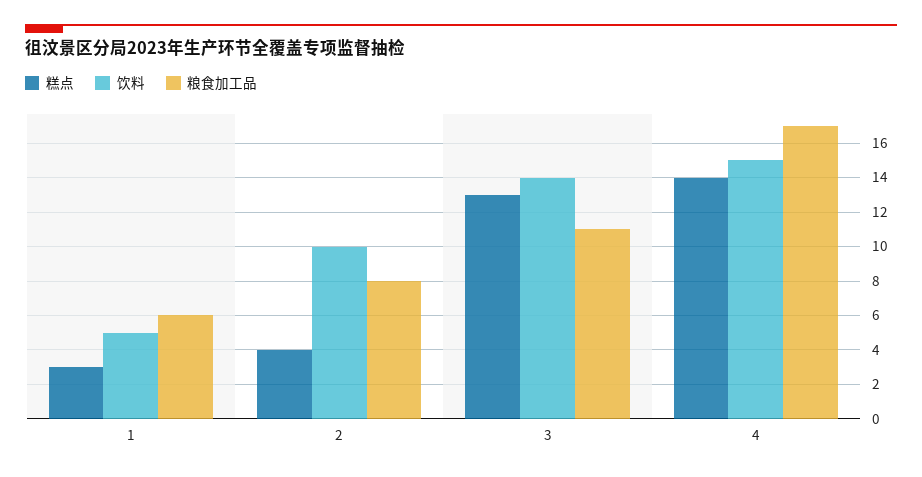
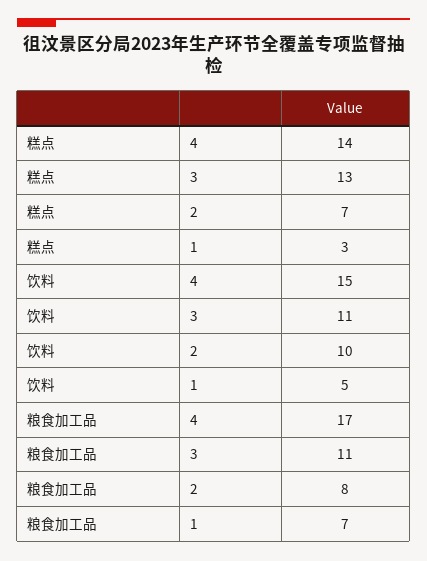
  {
    "糕点": {
      "1": 3,
-     "2": 4,
+     "2": 7,
      "3": 13,
      "4": 14
    },
    "饮料": {
      "1": 5,
      "2": 10,
-     "3": 14,
+     "3": 11,
      "4": 15
    },
    "粮食加工品": {
-     "1": 6,
+     "1": 7,
      "2": 8,
      "3": 11,
      "4": 17
    }
  }

